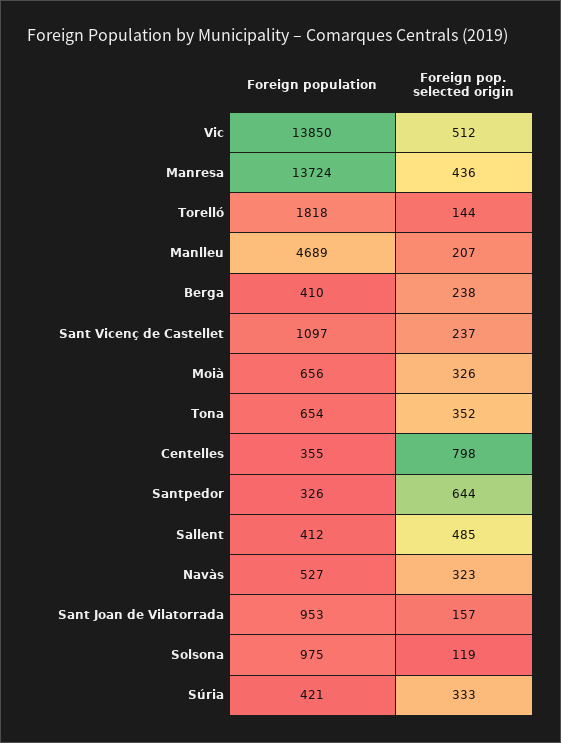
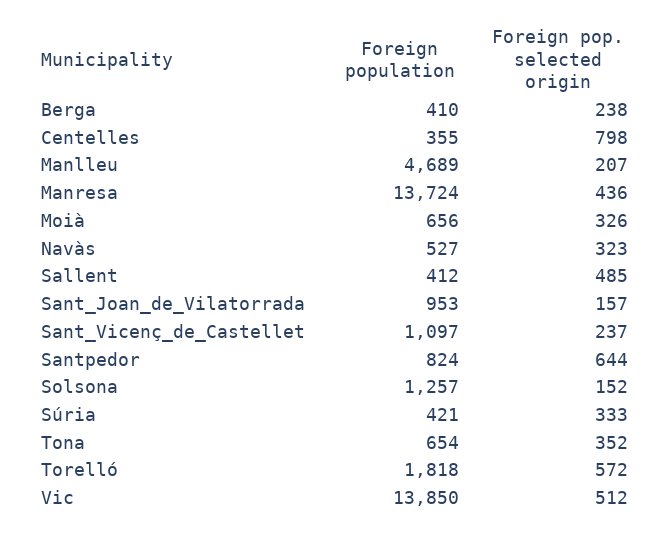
  {
    "Foreign population": {
      "Vic": 13850,
      "Manresa": 13724,
      "Torelló": 1818,
      "Manlleu": 4689,
      "Berga": 410,
      "Sant Vicenç de Castellet": 1097,
      "Moià": 656,
      "Tona": 654,
      "Centelles": 355,
-     "Santpedor": 326,
+     "Santpedor": 824,
      "Sallent": 412,
      "Navàs": 527,
      "Sant Joan de Vilatorrada": 953,
-     "Solsona": 975,
+     "Solsona": 1257,
      "Súria": 421
    },
    "Foreign pop. selected origin": {
      "Vic": 512,
      "Manresa": 436,
-     "Torelló": 144,
+     "Torelló": 572,
      "Manlleu": 207,
      "Berga": 238,
      "Sant Vicenç de Castellet": 237,
      "Moià": 326,
      "Tona": 352,
      "Centelles": 798,
      "Santpedor": 644,
      "Sallent": 485,
      "Navàs": 323,
      "Sant Joan de Vilatorrada": 157,
-     "Solsona": 119,
+     "Solsona": 152,
      "Súria": 333
    }
  }

